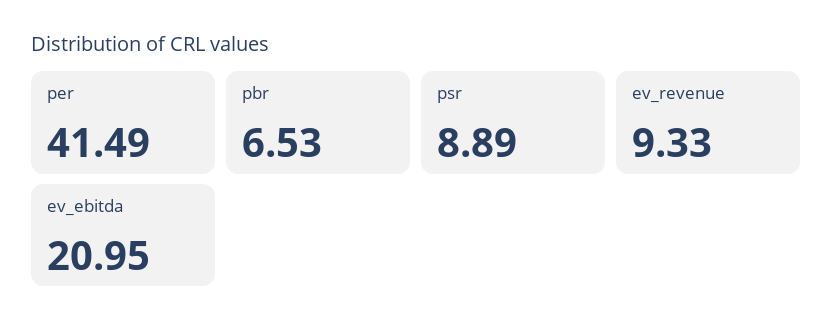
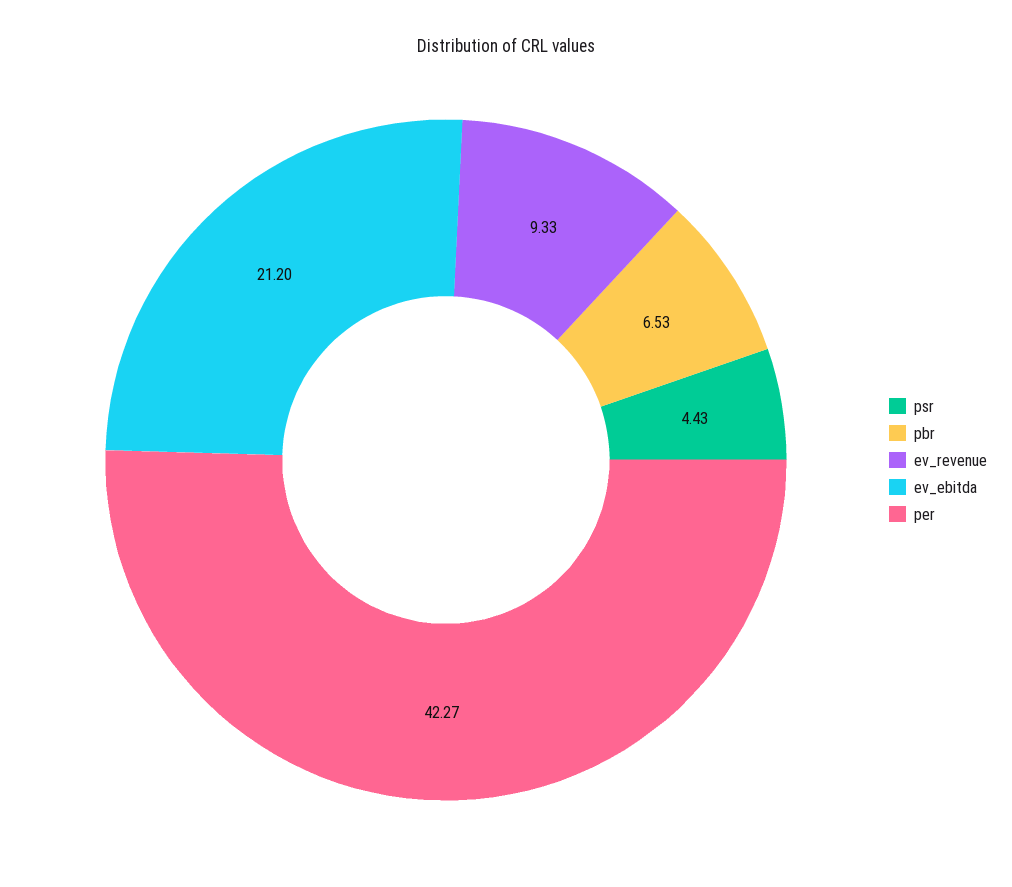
  {
-   "per": 41.49,
+   "per": 42.27,
    "pbr": 6.53,
-   "psr": 8.89,
+   "psr": 4.43,
    "ev_revenue": 9.33,
-   "ev_ebitda": 20.95
+   "ev_ebitda": 21.2
  }

